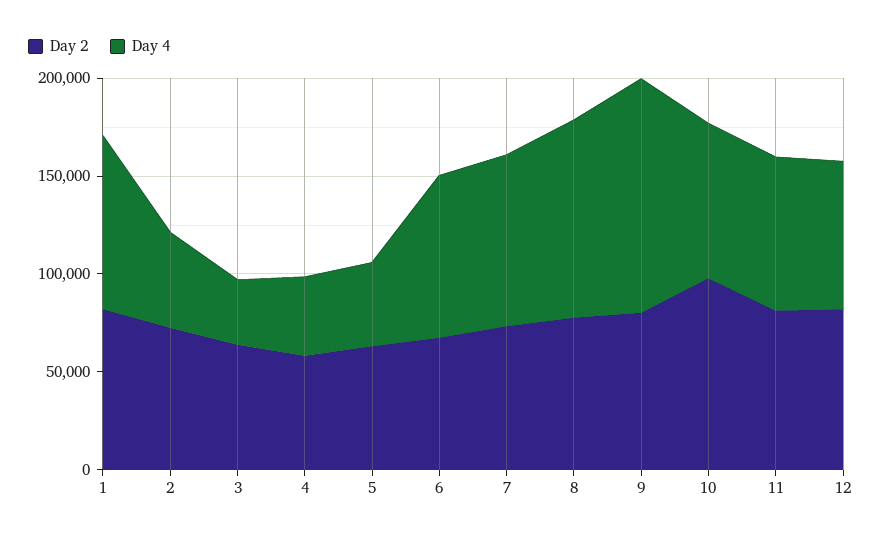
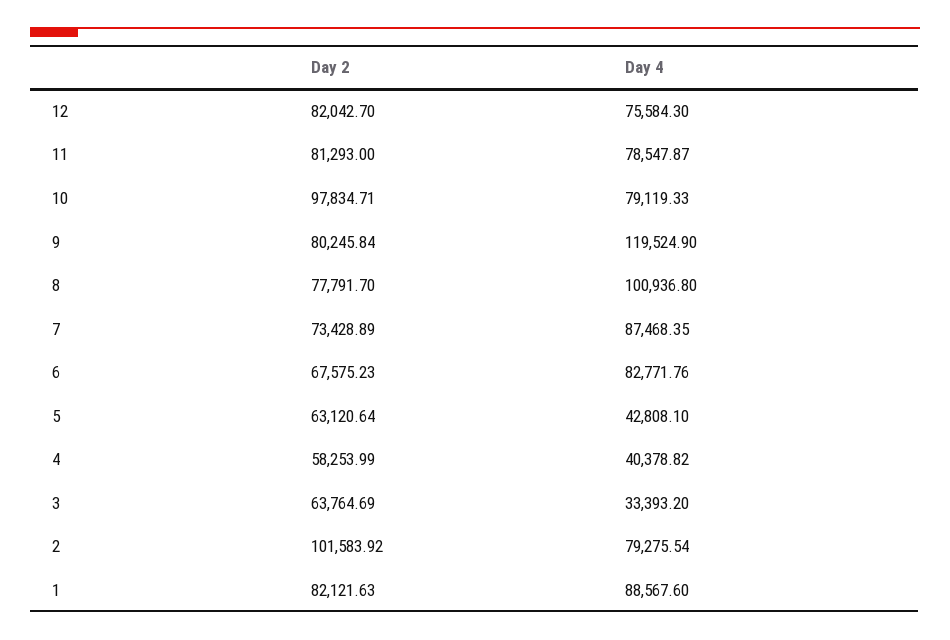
  {
    "Day 2": {
      "1": 82121.63,
-     "2": 70000,
+     "2": 101583.92,
      "3": 63764.69,
      "4": 58253.99,
      "5": 63120.64,
      "6": 67575.23,
      "7": 73428.89,
      "8": 77791.7,
      "9": 80245.84,
      "10": 97834.71,
      "11": 81293,
      "12": 82042.7
    },
    "Day 4": {
      "1": 88567.6,
-     "2": 50000,
+     "2": 79275.54,
      "3": 33393.2,
      "4": 40378.82,
      "5": 42808.1,
      "6": 82771.76,
      "7": 87468.35,
      "8": 100936.8,
      "9": 119524.9,
      "10": 79119.33,
      "11": 78547.87,
      "12": 75584.3
    }
  }

